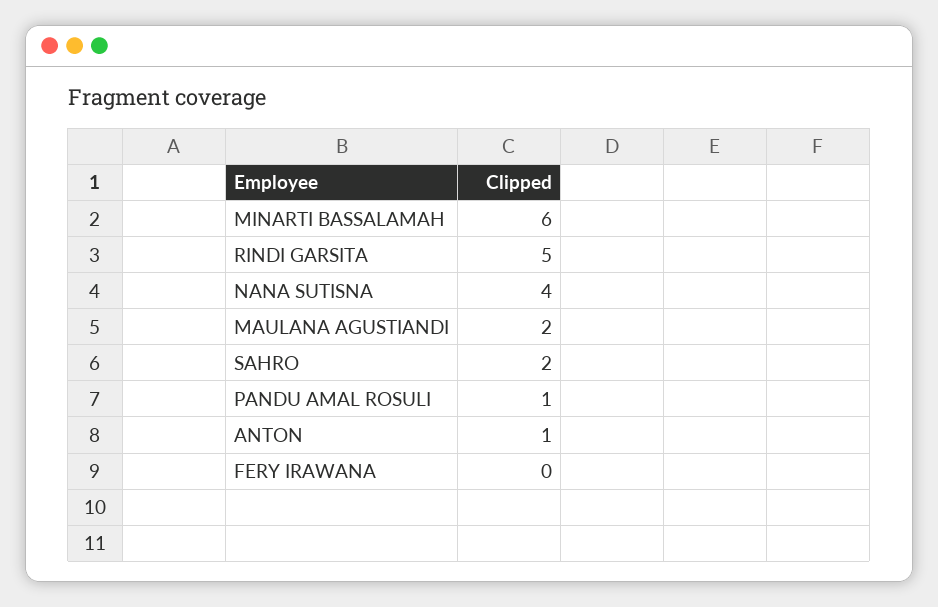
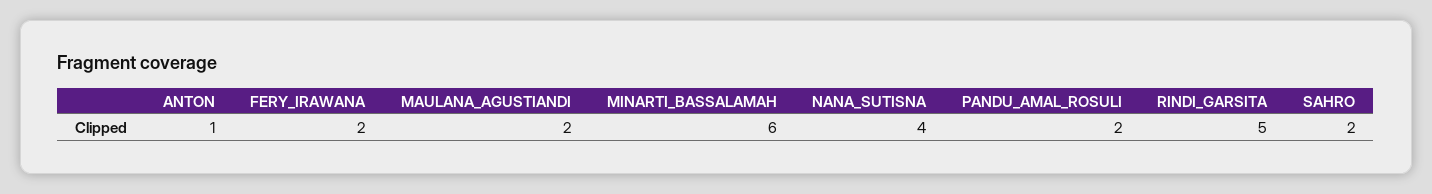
  {
    "MINARTI BASSALAMAH": 6,
    "RINDI GARSITA": 5,
    "NANA SUTISNA": 4,
    "MAULANA AGUSTIANDI": 2,
    "SAHRO": 2,
-   "PANDU AMAL ROSULI": 1,
+   "PANDU AMAL ROSULI": 2,
    "ANTON": 1,
-   "FERY IRAWANA": 0
+   "FERY IRAWANA": 2
  }

